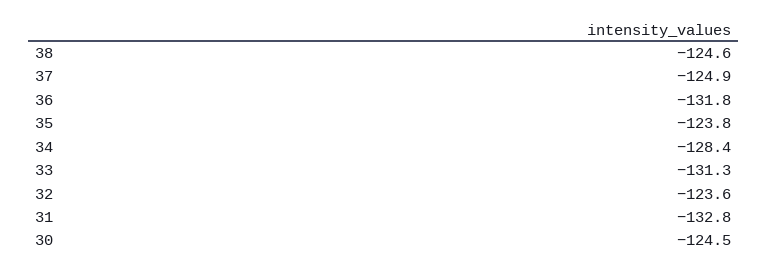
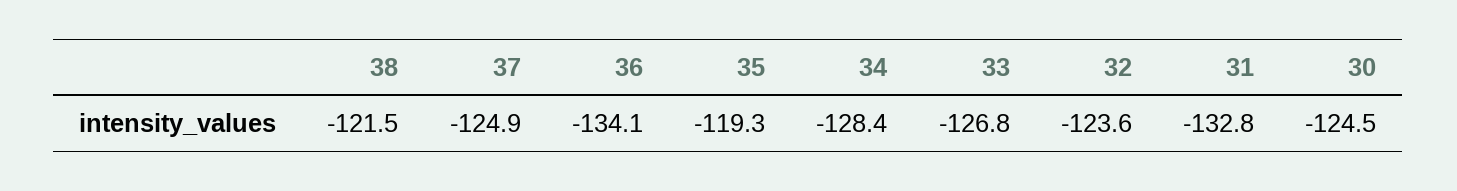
  {
-   "38": -124.6,
+   "38": -121.5,
    "37": -124.9,
-   "36": -131.8,
+   "36": -134.1,
-   "35": -123.8,
+   "35": -119.3,
    "34": -128.4,
-   "33": -131.3,
+   "33": -126.8,
    "32": -123.6,
    "31": -132.8,
    "30": -124.5
  }

